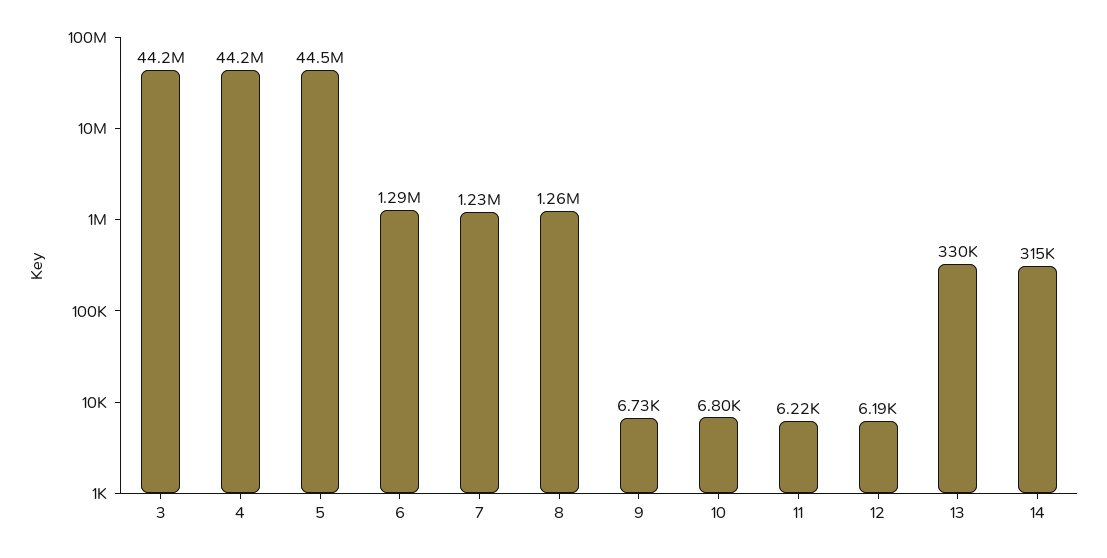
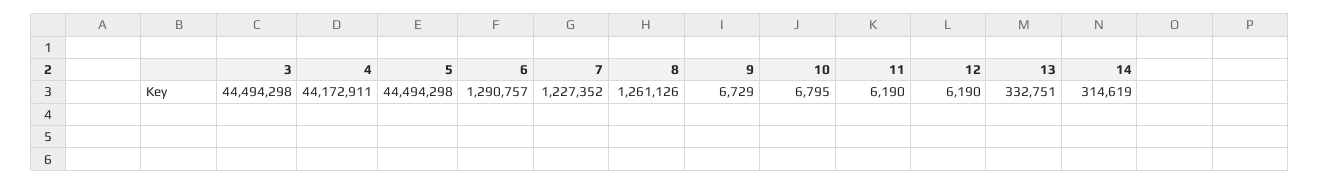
  {
-   "3": 44200000,
+   "3": 44494298,
    "4": 44172911,
    "5": 44494298,
    "6": 1290757,
    "7": 1227352,
    "8": 1261126,
    "9": 6729,
    "10": 6795,
-   "11": 6220,
+   "11": 6190,
    "12": 6190,
-   "13": 330000,
+   "13": 332751,
    "14": 314619
  }

